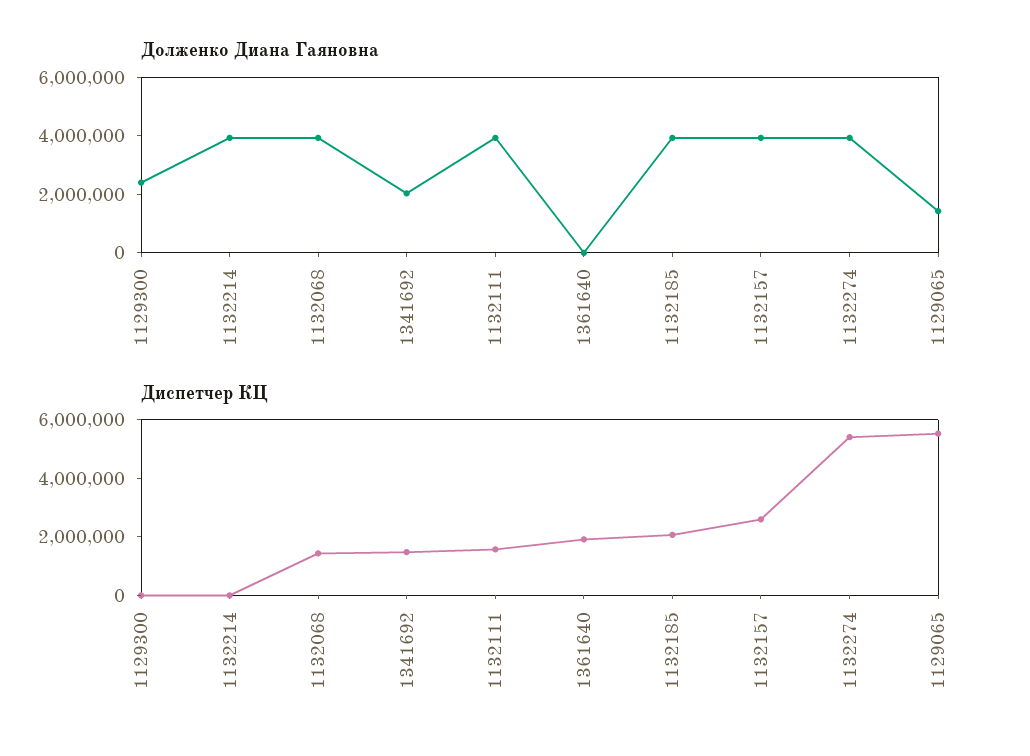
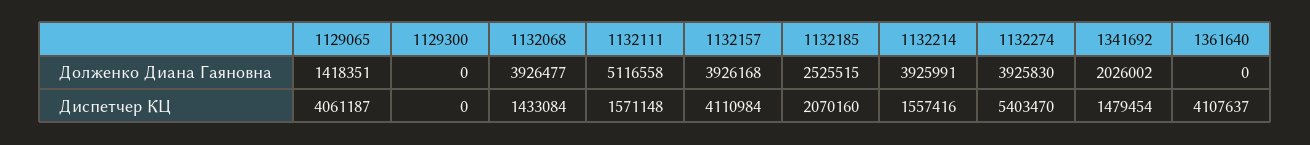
  {
    "Долженко Диана Гаяновна": {
-     "1129300": 2500000,
+     "1129300": 0,
      "1132214": 3925991,
      "1132068": 3926477,
      "1341692": 2026002,
-     "1132111": 4000000,
+     "1132111": 5116558,
      "1361640": 0,
-     "1132185": 4000000,
+     "1132185": 2525515,
      "1132157": 3926168,
      "1132274": 3925830,
      "1129065": 1418351
    },
    "Диспетчер КЦ": {
      "1129300": 0,
-     "1132214": 0,
+     "1132214": 1557416,
      "1132068": 1433084,
      "1341692": 1479454,
      "1132111": 1571148,
-     "1361640": 2000000,
+     "1361640": 4107637,
      "1132185": 2070160,
-     "1132157": 2500000,
+     "1132157": 4110984,
      "1132274": 5403470,
-     "1129065": 5500000
+     "1129065": 4061187
    }
  }

